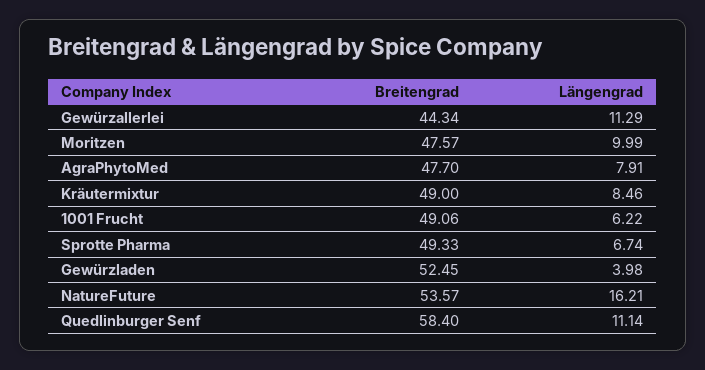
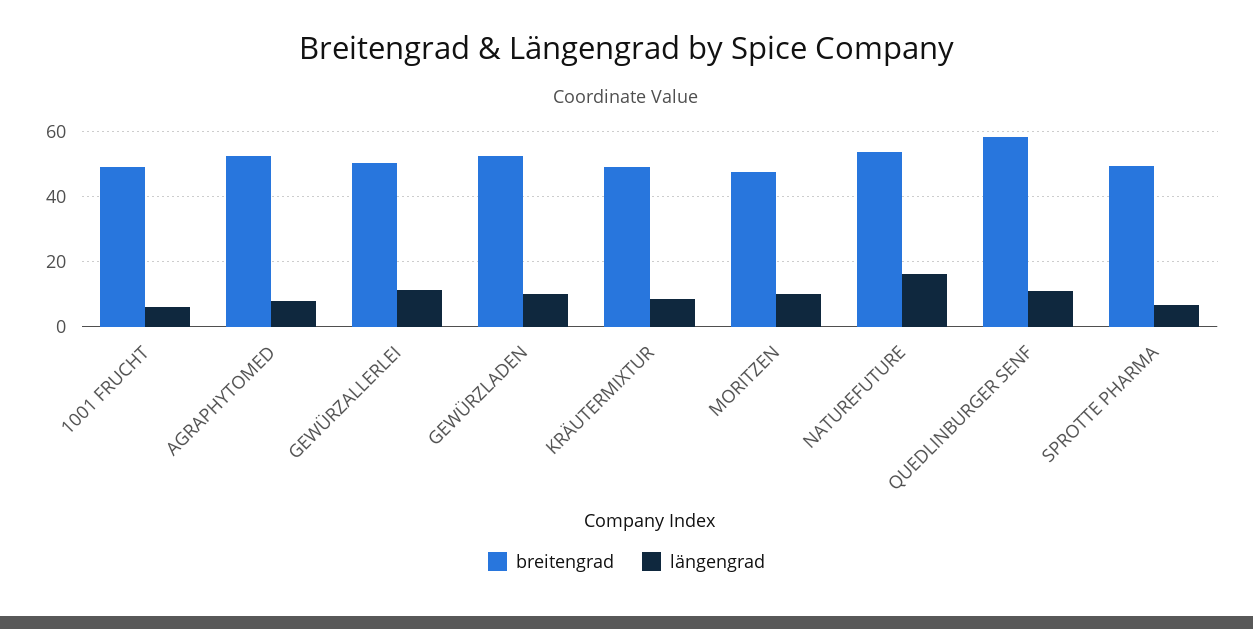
  {
    "Breitengrad": {
-     "Gewürzallerlei": 44.34,
+     "Gewürzallerlei": 50,
      "Moritzen": 47.57,
-     "AgraPhytoMed": 47.7,
+     "AgraPhytoMed": 52,
      "Kräutermixtur": 49,
      "1001 Frucht": 49.06,
      "Sprotte Pharma": 49.33,
      "Gewürzladen": 52.45,
      "NatureFuture": 53.57,
      "Quedlinburger Senf": 58.4
    },
    "Längengrad": {
      "Gewürzallerlei": 11.29,
      "Moritzen": 9.99,
      "AgraPhytoMed": 7.91,
      "Kräutermixtur": 8.46,
      "1001 Frucht": 6.22,
      "Sprotte Pharma": 6.74,
-     "Gewürzladen": 3.98,
+     "Gewürzladen": 10,
      "NatureFuture": 16.21,
      "Quedlinburger Senf": 11.14
    }
  }

